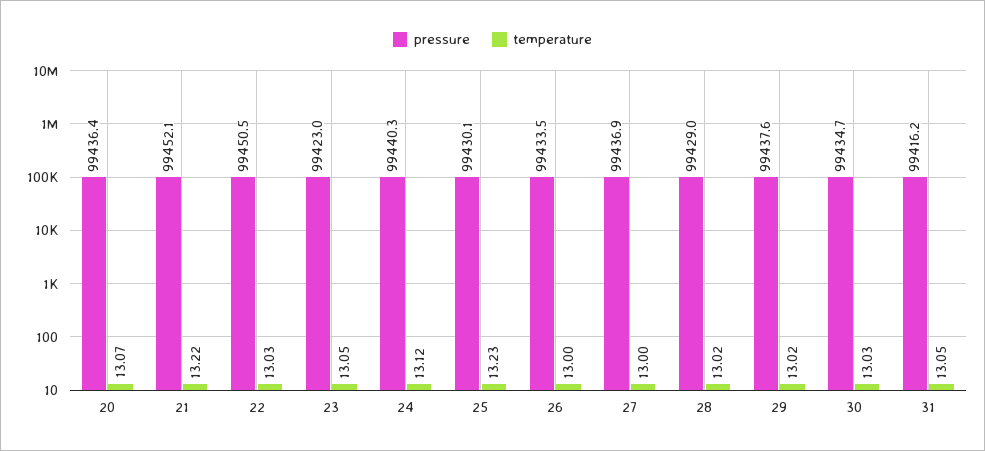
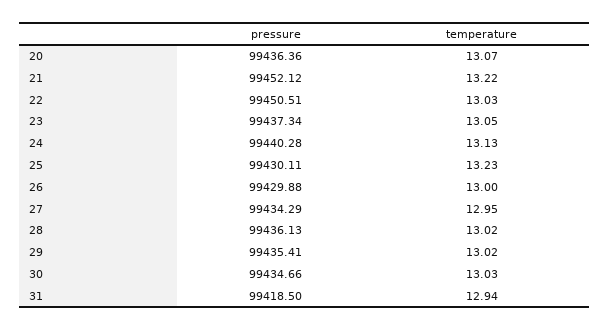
  {
    "pressure": {
      "20": 99436.36,
      "21": 99452.12,
      "22": 99450.51,
-     "23": 99423,
+     "23": 99437.34,
      "24": 99440.28,
      "25": 99430.11,
-     "26": 99433.5,
+     "26": 99429.88,
-     "27": 99436.9,
+     "27": 99434.29,
-     "28": 99429,
+     "28": 99436.13,
-     "29": 99437.6,
+     "29": 99435.41,
      "30": 99434.66,
-     "31": 99416.2
+     "31": 99418.5
    },
    "temperature": {
      "20": 13.07,
      "21": 13.22,
      "22": 13.03,
      "23": 13.05,
-     "24": 13.12,
+     "24": 13.13,
      "25": 13.23,
      "26": 13,
-     "27": 13,
+     "27": 12.95,
      "28": 13.02,
      "29": 13.02,
      "30": 13.03,
-     "31": 13.05
+     "31": 12.94
    }
  }

